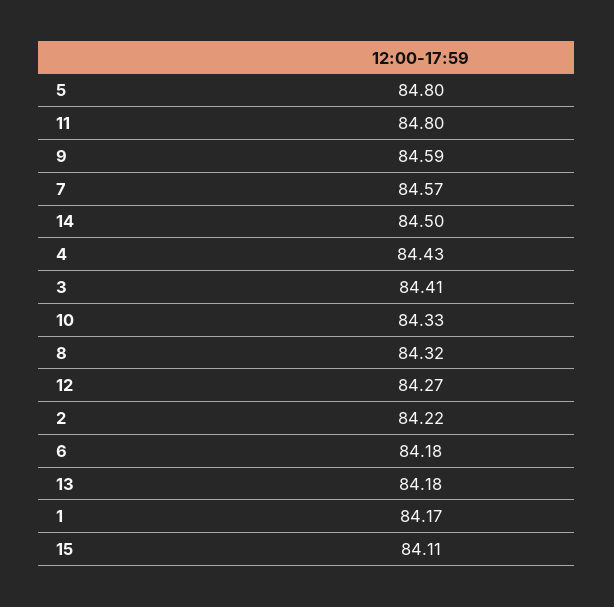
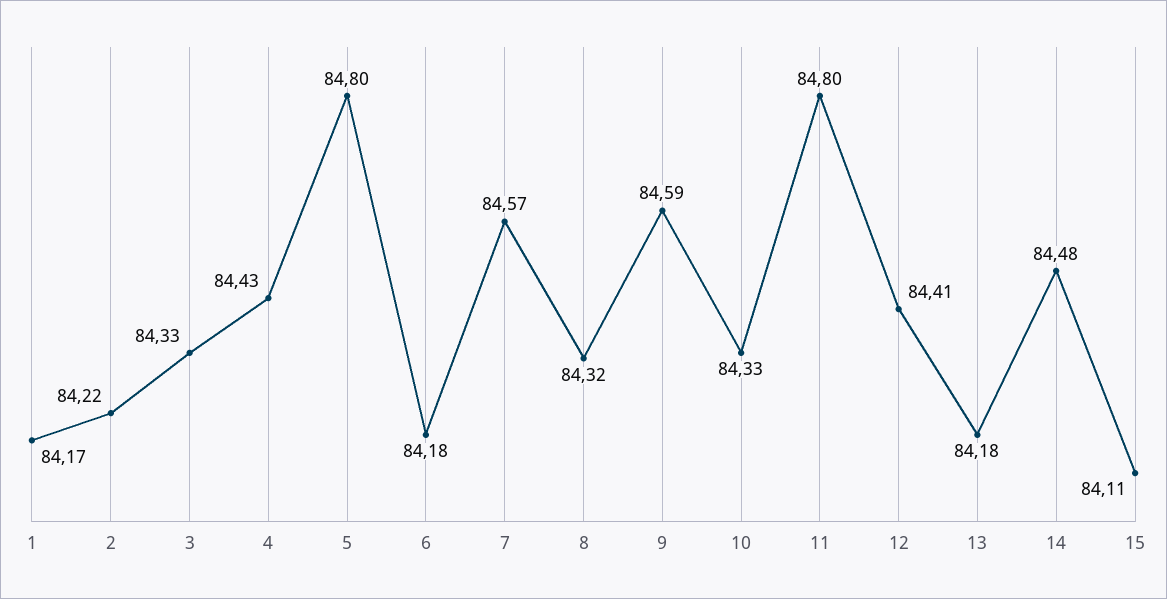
  {
    "5": 84.8,
    "11": 84.8,
    "9": 84.59,
    "7": 84.57,
-   "14": 84.5,
+   "14": 84.48,
    "4": 84.43,
-   "3": 84.41,
+   "3": 84.33,
    "10": 84.33,
    "8": 84.32,
-   "12": 84.27,
+   "12": 84.41,
    "2": 84.22,
    "6": 84.18,
    "13": 84.18,
    "1": 84.17,
    "15": 84.11
  }

